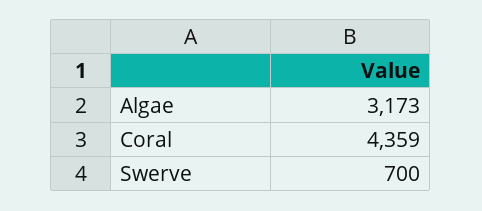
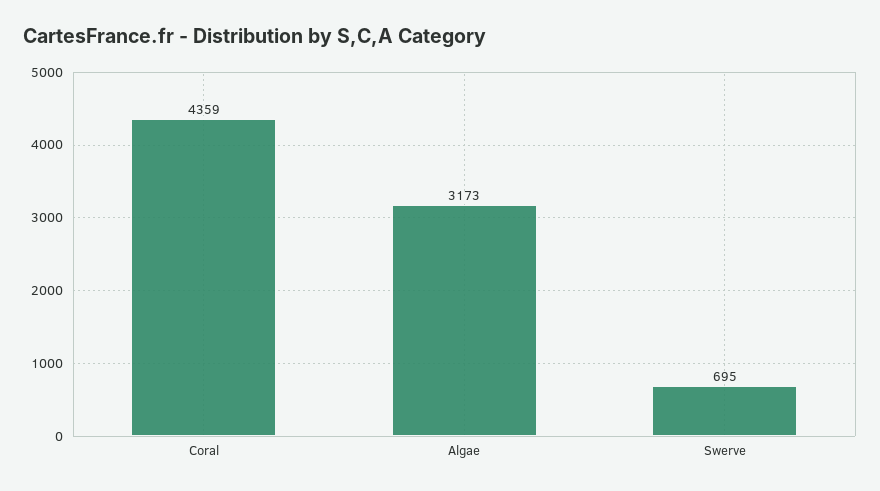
  {
    "Algae": 3173,
    "Coral": 4359,
-   "Swerve": 700
+   "Swerve": 695
  }

